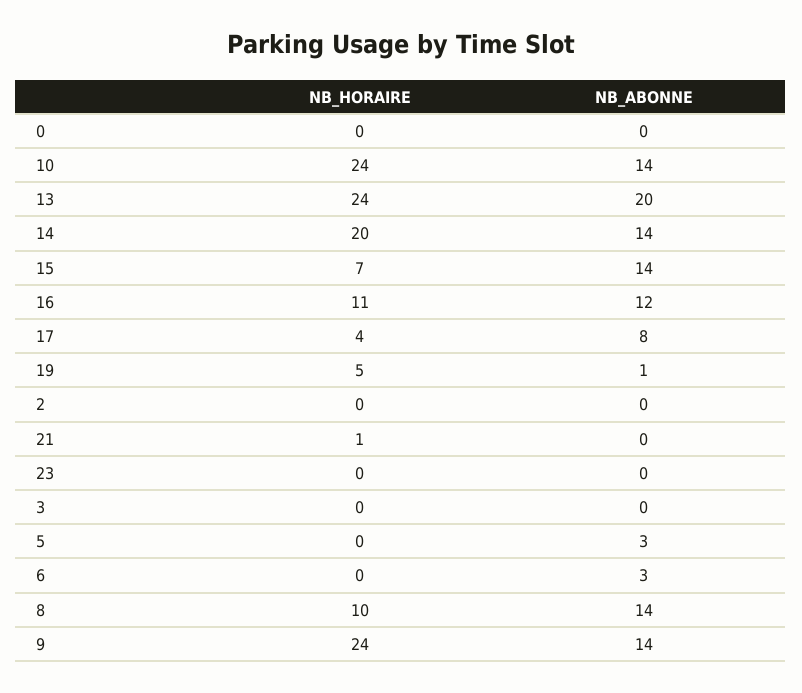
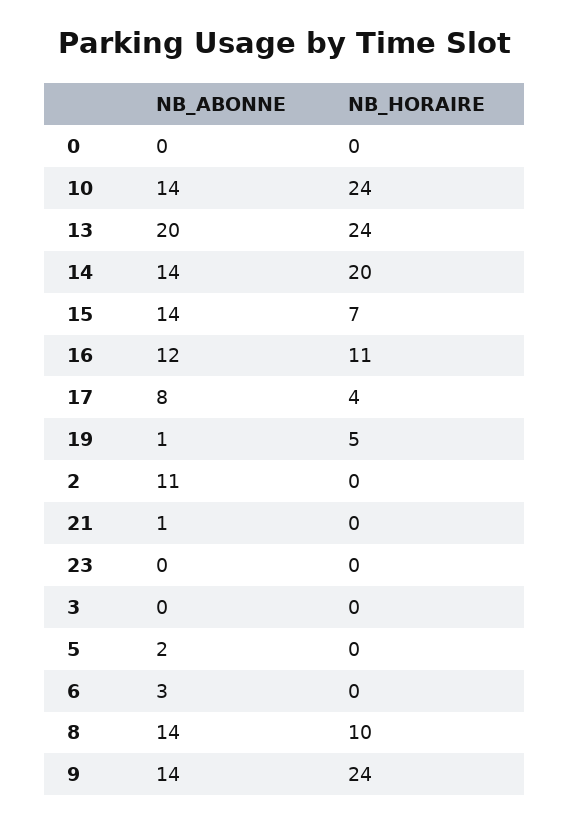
  {
    "NB_HORAIRE": {
      "0": 0,
      "10": 24,
      "13": 24,
      "14": 20,
      "15": 7,
      "16": 11,
      "17": 4,
      "19": 5,
      "2": 0,
-     "21": 1,
+     "21": 0,
      "23": 0,
      "3": 0,
      "5": 0,
      "6": 0,
      "8": 10,
      "9": 24
    },
    "NB_ABONNE": {
      "0": 0,
      "10": 14,
      "13": 20,
      "14": 14,
      "15": 14,
      "16": 12,
      "17": 8,
      "19": 1,
-     "2": 0,
+     "2": 11,
-     "21": 0,
+     "21": 1,
      "23": 0,
      "3": 0,
-     "5": 3,
+     "5": 2,
      "6": 3,
      "8": 14,
      "9": 14
    }
  }

